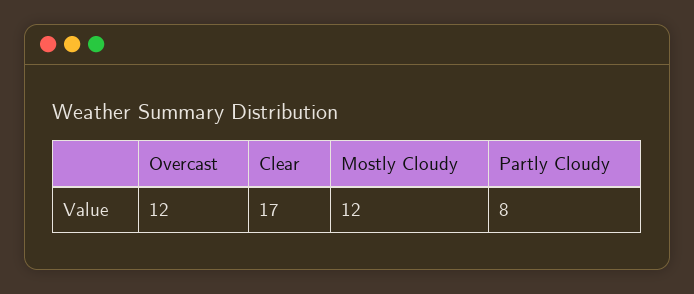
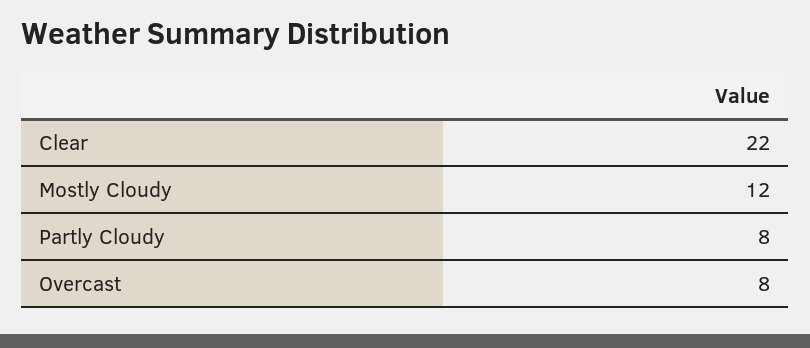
  {
-   "Overcast": 12,
+   "Overcast": 8,
-   "Clear": 17,
+   "Clear": 22,
    "Mostly Cloudy": 12,
    "Partly Cloudy": 8
  }

